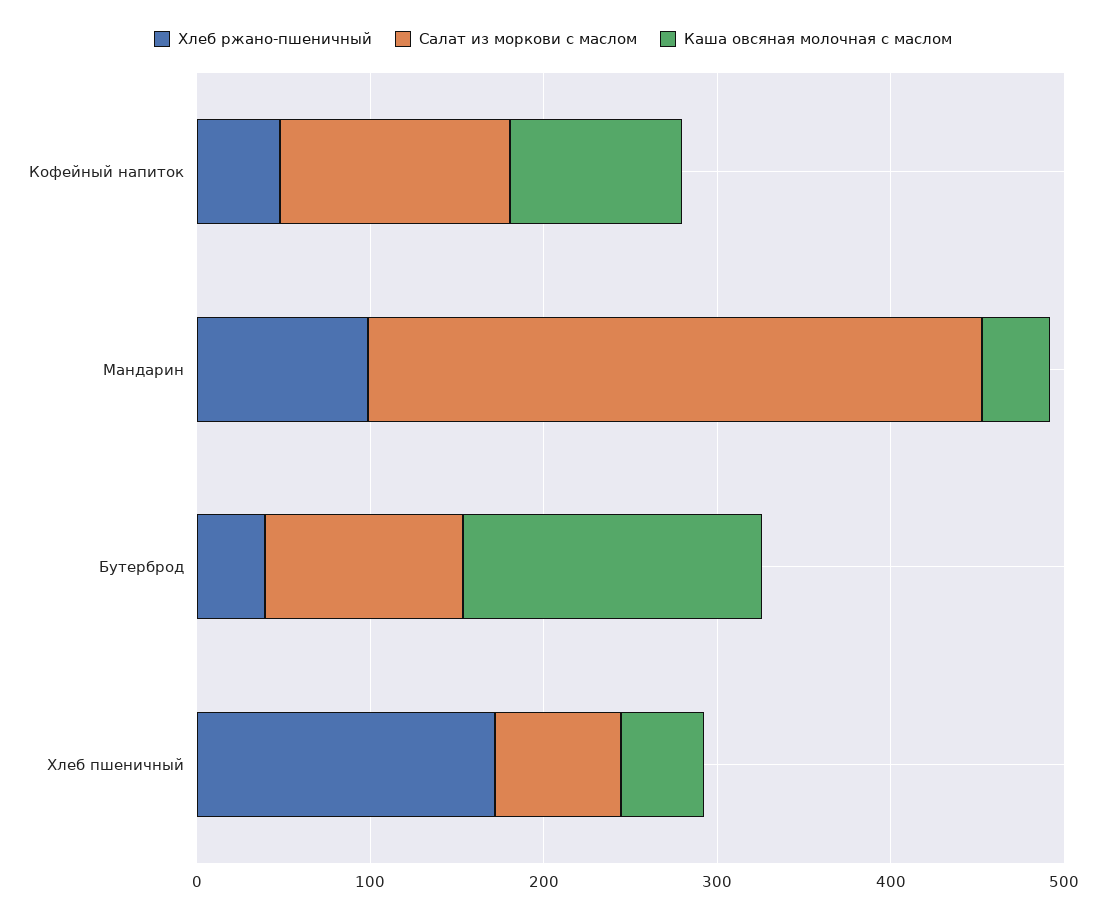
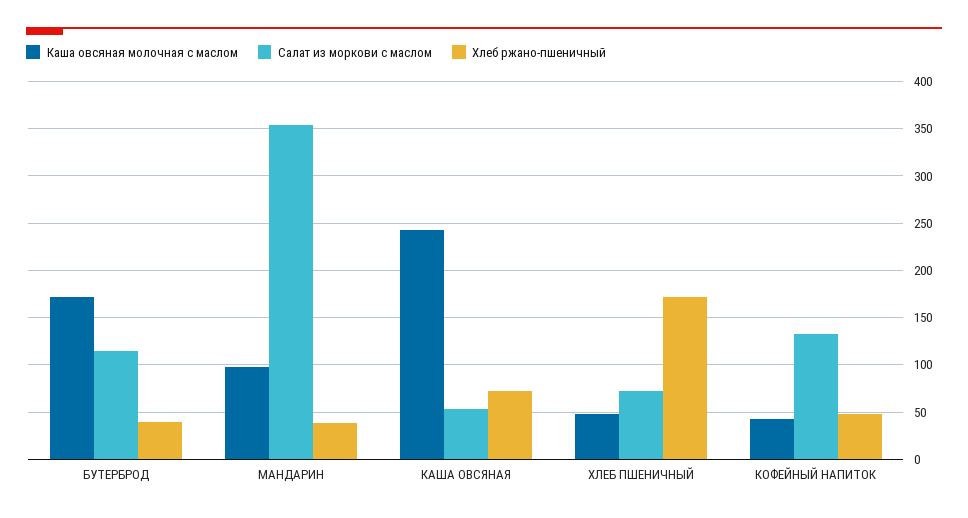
  {
    "Хлеб ржано-пшеничный": {
      "Кофейный напиток": 50,
-     "Мандарин": 100,
+     "Мандарин": 40,
      "Бутерброд": 40,
-     "Хлеб пшеничный": 170
+     "Хлеб пшеничный": 170,
+     "КАША ОВСЯНАЯ": 70
    },
    "Салат из моркови с маслом": {
      "Кофейный напиток": 130,
      "Мандарин": 350,
      "Бутерброд": 110,
-     "Хлеб пшеничный": 70
+     "Хлеб пшеничный": 70,
+     "КАША ОВСЯНАЯ": 50
    },
    "Каша овсяная молочная с маслом": {
-     "Кофейный напиток": 100,
+     "Кофейный напиток": 40,
-     "Мандарин": 40,
+     "Мандарин": 100,
      "Бутерброд": 170,
-     "Хлеб пшеничный": 50
+     "Хлеб пшеничный": 50,
+     "КАША ОВСЯНАЯ": 240
    }
  }

